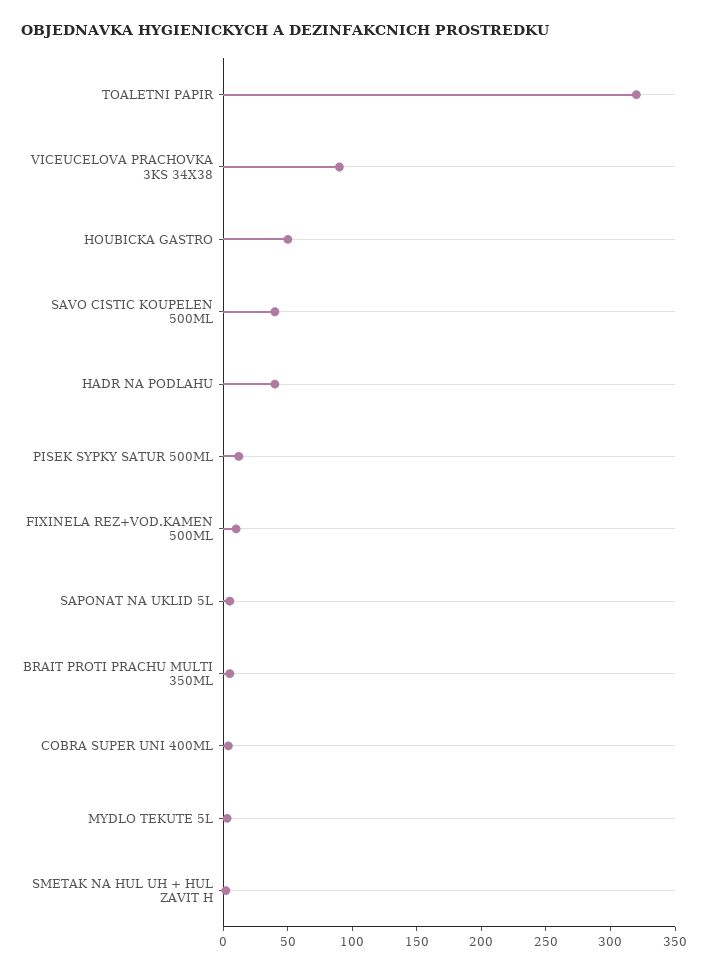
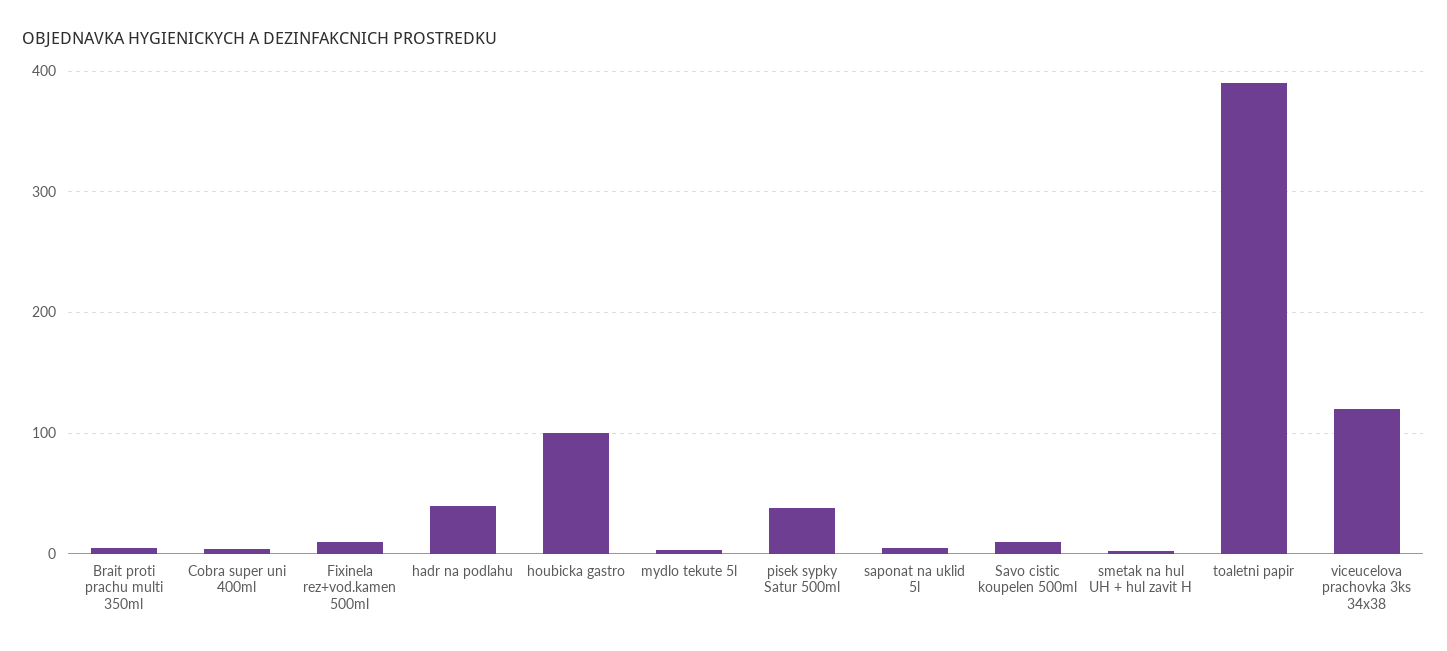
  {
-   "TOALETNI PAPIR": 320,
+   "TOALETNI PAPIR": 390,
-   "VICEUCELOVA PRACHOVKA 3KS 34X38": 90,
+   "VICEUCELOVA PRACHOVKA 3KS 34X38": 120,
-   "HOUBICKA GASTRO": 50,
+   "HOUBICKA GASTRO": 100,
-   "SAVO CISTIC KOUPELEN 500ML": 40,
+   "SAVO CISTIC KOUPELEN 500ML": 10,
    "HADR NA PODLAHU": 40,
-   "PISEK SYPKY SATUR 500ML": 10,
+   "PISEK SYPKY SATUR 500ML": 40,
    "FIXINELA REZ+VOD.KAMEN 500ML": 10,
    "SAPONAT NA UKLID 5L": 10,
    "BRAIT PROTI PRACHU MULTI 350ML": 10,
    "COBRA SUPER UNI 400ML": 0,
    "MYDLO TEKUTE 5L": 0,
    "SMETAK NA HUL UH + HUL ZAVIT H": 0
  }

